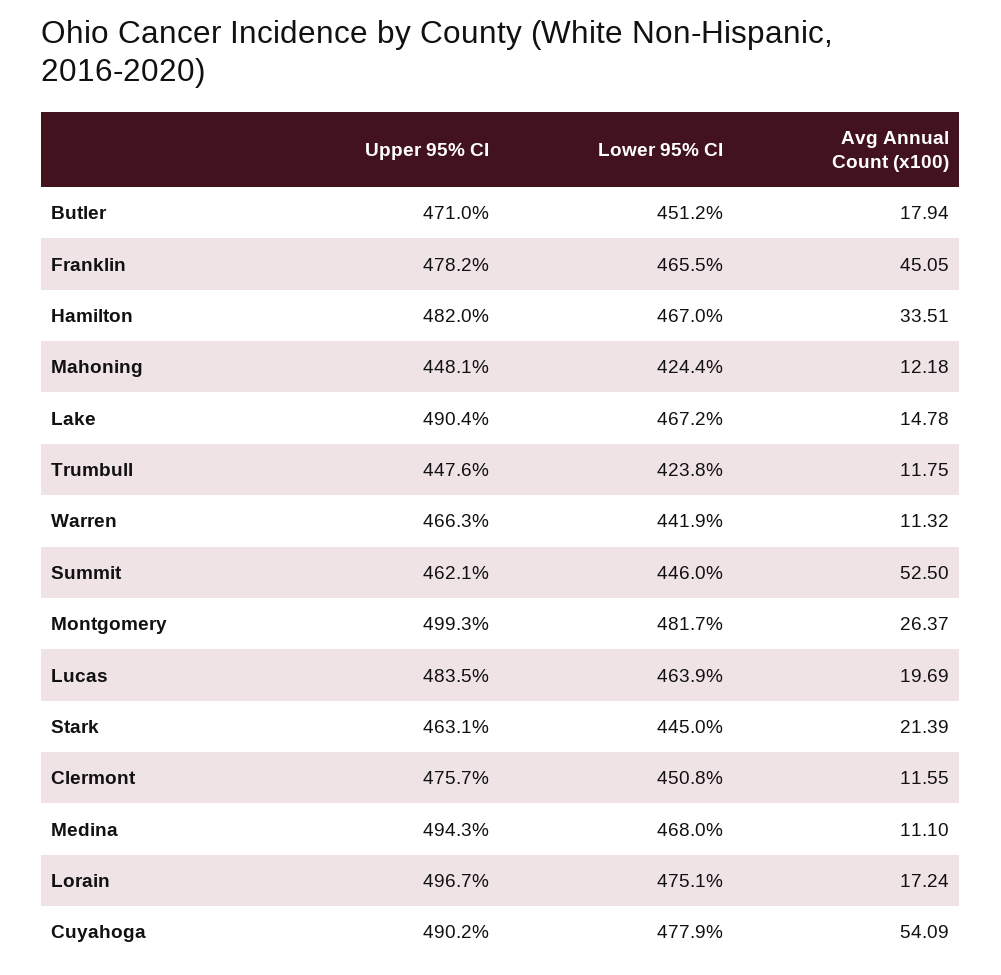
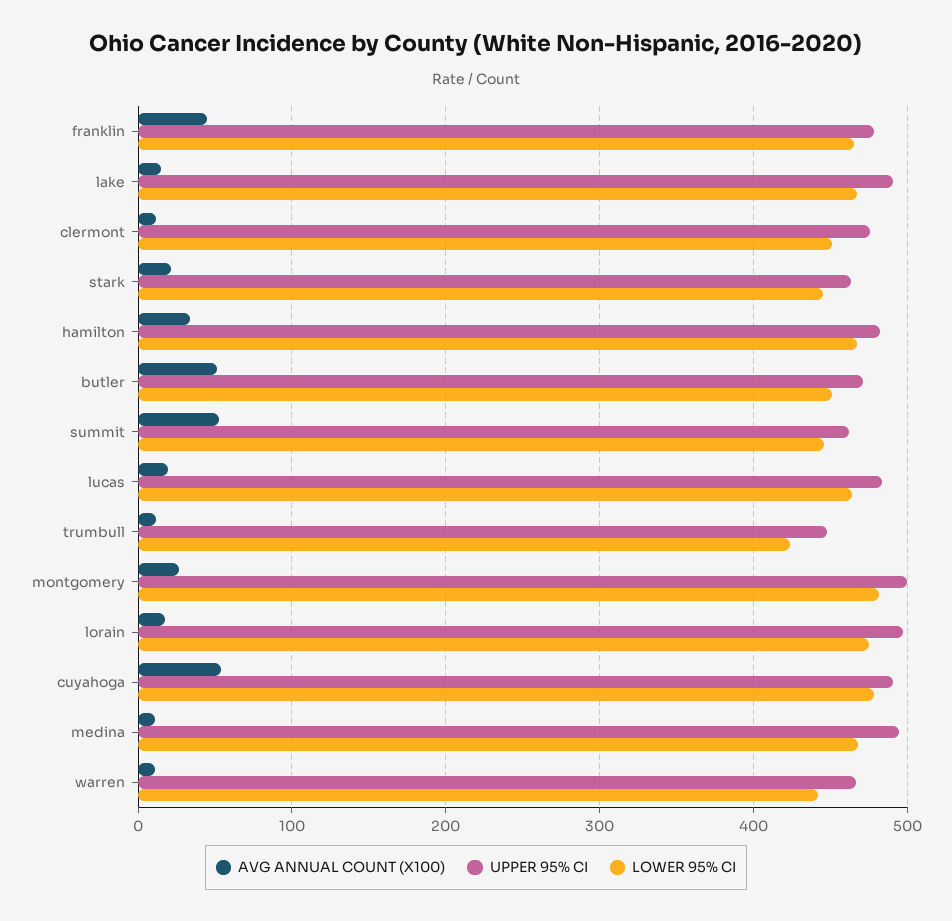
  {
    "Upper 95% CI": {
      "Butler": 471,
      "Franklin": 478.2,
      "Hamilton": 482,
-     "Mahoning": 448.1,
      "Lake": 490.4,
      "Trumbull": 447.6,
      "Warren": 466.3,
      "Summit": 462.1,
      "Montgomery": 499.3,
      "Lucas": 483.5,
      "Stark": 463.1,
      "Clermont": 475.7,
      "Medina": 494.3,
      "Lorain": 496.7,
      "Cuyahoga": 490.2
    },
    "Lower 95% CI": {
      "Butler": 451.2,
      "Franklin": 465.5,
      "Hamilton": 467,
-     "Mahoning": 424.4,
      "Lake": 467.2,
      "Trumbull": 423.8,
      "Warren": 441.9,
      "Summit": 446,
      "Montgomery": 481.7,
      "Lucas": 463.9,
      "Stark": 445,
      "Clermont": 450.8,
      "Medina": 468,
      "Lorain": 475.1,
      "Cuyahoga": 477.9
    },
    "Avg Annual Count (x100)": {
-     "Butler": 17.94,
+     "Butler": 50,
      "Franklin": 45.05,
      "Hamilton": 33.51,
-     "Mahoning": 12.18,
      "Lake": 14.78,
      "Trumbull": 11.75,
      "Warren": 11.32,
      "Summit": 52.5,
      "Montgomery": 26.37,
      "Lucas": 19.69,
      "Stark": 21.39,
      "Clermont": 11.55,
      "Medina": 11.1,
      "Lorain": 17.24,
      "Cuyahoga": 54.09
    }
  }

